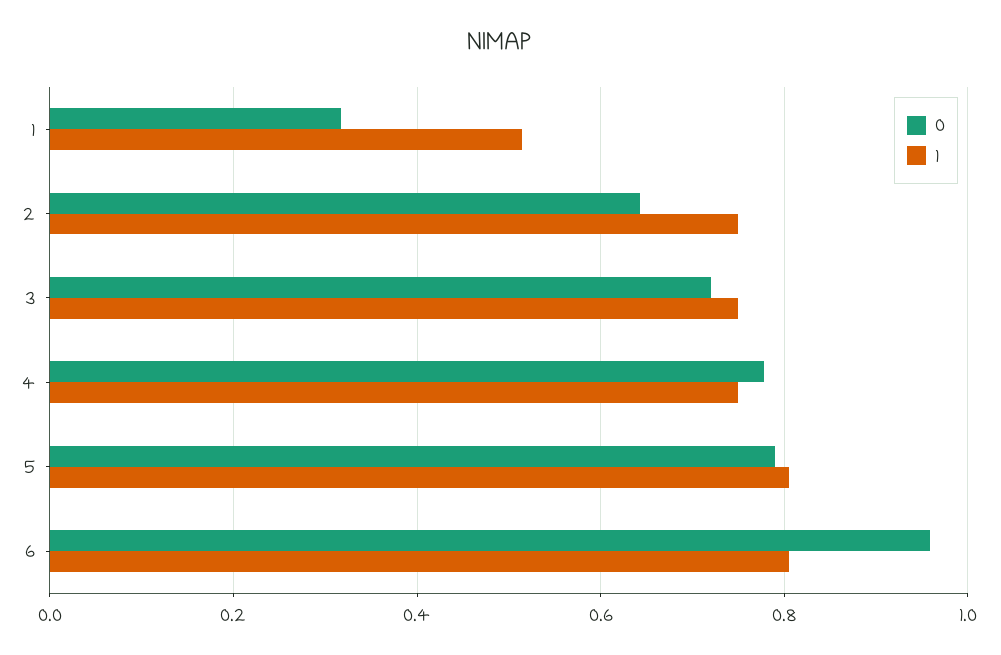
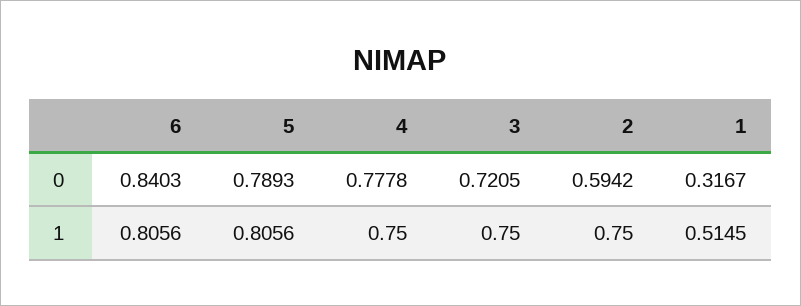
  {
    "0": {
      "1": 0.3167,
-     "2": 0.64,
+     "2": 0.5942,
      "3": 0.7205,
      "4": 0.7778,
      "5": 0.7893,
-     "6": 0.96
+     "6": 0.8403
    },
    "1": {
      "1": 0.5145,
      "2": 0.75,
      "3": 0.75,
      "4": 0.75,
      "5": 0.8056,
      "6": 0.8056
    }
  }

